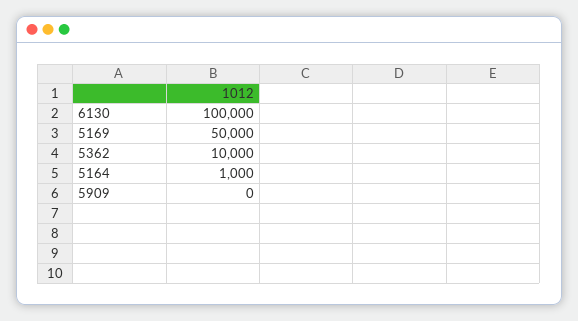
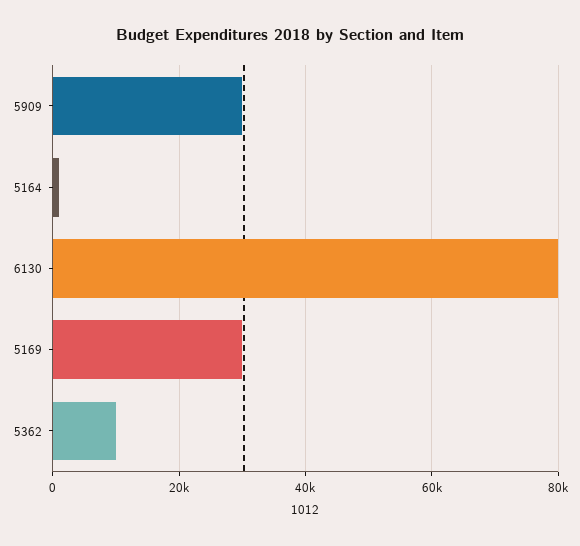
  {
-   "6130": 100000,
+   "6130": 80000,
-   "5169": 50000,
+   "5169": 30000,
    "5362": 10000,
    "5164": 1000,
-   "5909": 0
+   "5909": 30000
  }

